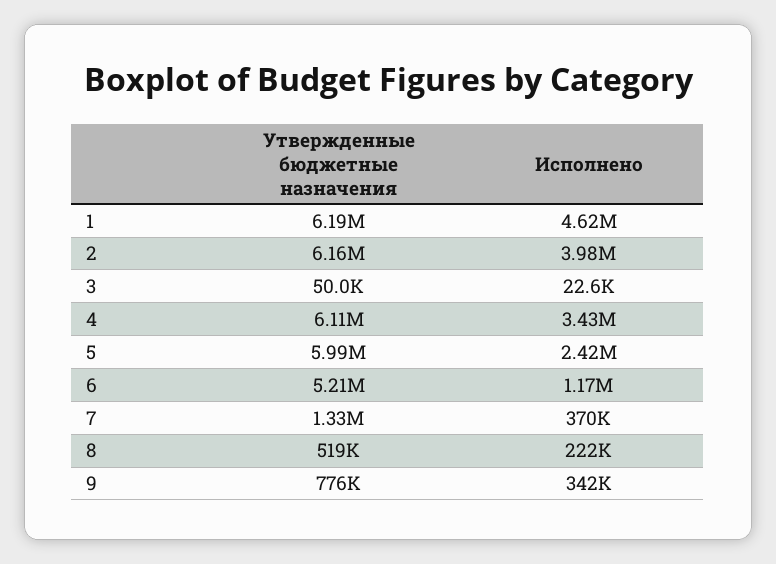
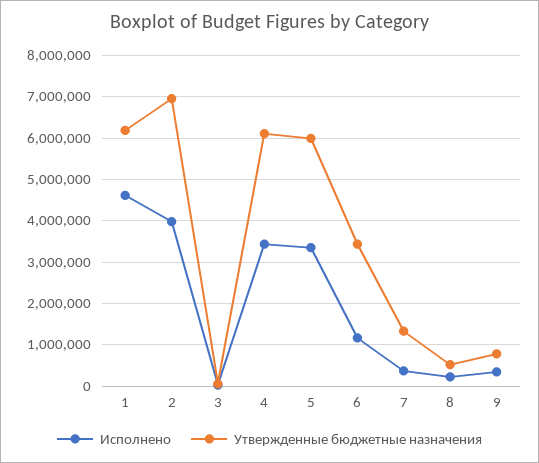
  {
    "Утвержденные бюджетные назначения": {
      "1": 6190000,
-     "2": 6160000,
+     "2": 7000000,
      "3": 50000,
      "4": 6110000,
      "5": 5990000,
-     "6": 5210000,
+     "6": 3400000,
      "7": 1330000,
      "8": 519000,
      "9": 776000
    },
    "Исполнено": {
      "1": 4620000,
      "2": 3980000,
      "3": 22600,
      "4": 3430000,
-     "5": 2420000,
+     "5": 3400000,
      "6": 1170000,
      "7": 370000,
      "8": 222000,
      "9": 342000
    }
  }

